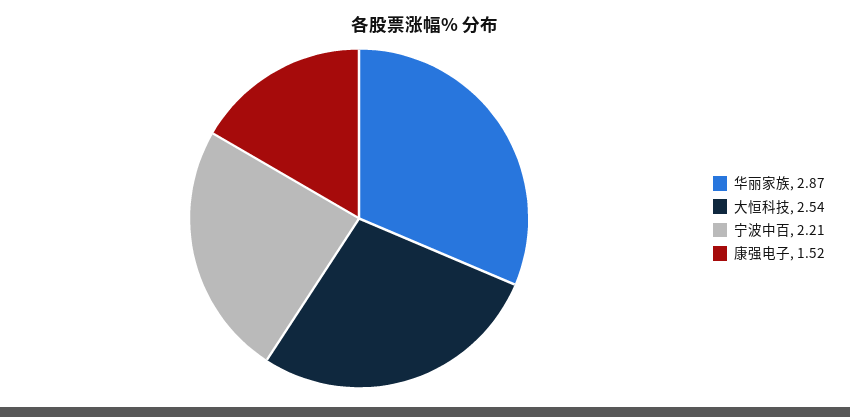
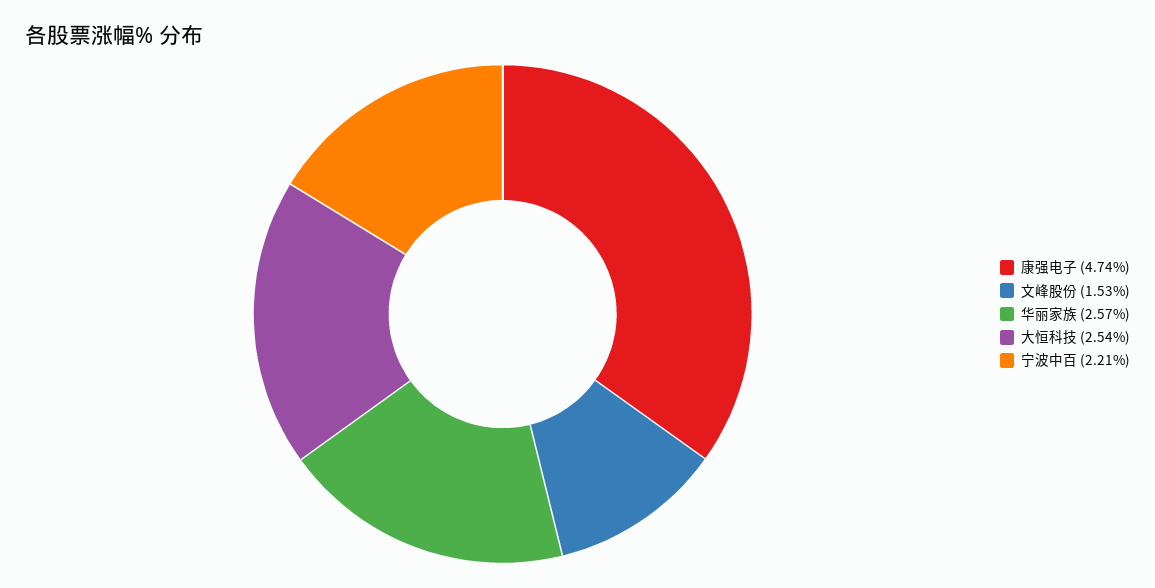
  {
-   "华丽家族": 2.87,
+   "华丽家族": 2.57,
    "大恒科技": 2.54,
    "宁波中百": 2.21,
-   "康强电子": 1.52
+   "康强电子": 4.74,
+   "文峰股份": 1.53
  }

